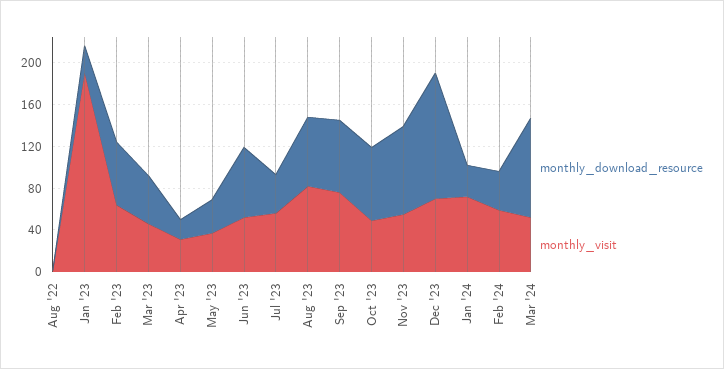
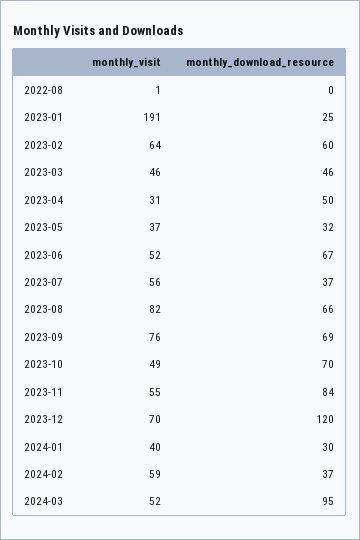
  {
    "monthly_download_resource": {
      "Aug '22": 0,
      "Jan '23": 25,
      "Feb '23": 60,
      "Mar '23": 46,
-     "Apr '23": 20,
+     "Apr '23": 50,
      "May '23": 32,
      "Jun '23": 67,
      "Jul '23": 37,
      "Aug '23": 66,
      "Sep '23": 69,
      "Oct '23": 70,
      "Nov '23": 84,
      "Dec '23": 120,
      "Jan '24": 30,
      "Feb '24": 37,
      "Mar '24": 95
    },
    "monthly_visit": {
      "Aug '22": 1,
      "Jan '23": 191,
      "Feb '23": 64,
      "Mar '23": 46,
      "Apr '23": 31,
      "May '23": 37,
      "Jun '23": 52,
      "Jul '23": 56,
      "Aug '23": 82,
      "Sep '23": 76,
      "Oct '23": 49,
      "Nov '23": 55,
      "Dec '23": 70,
-     "Jan '24": 70,
+     "Jan '24": 40,
      "Feb '24": 59,
      "Mar '24": 52
    }
  }

